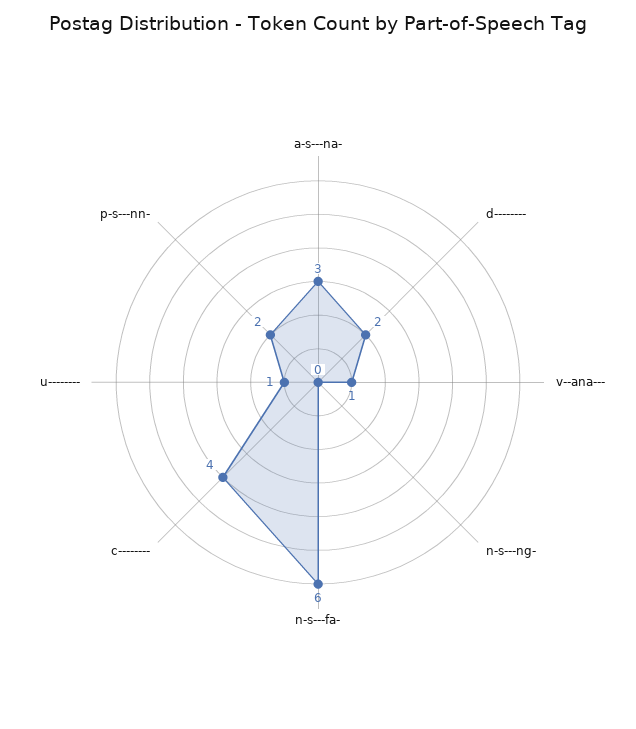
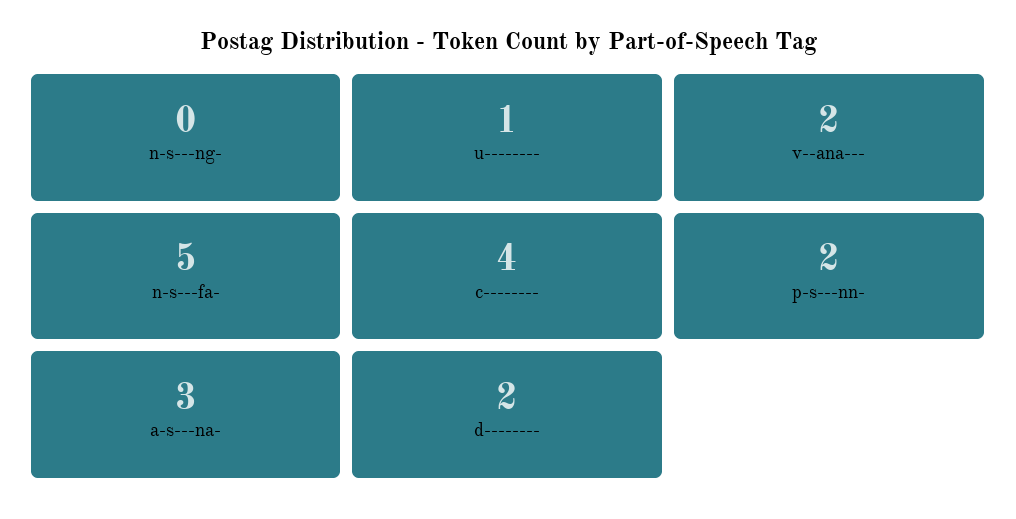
  {
    "a-s---na-": 3,
    "d--------": 2,
-   "v--ana---": 1,
+   "v--ana---": 2,
    "n-s---ng-": 0,
-   "n-s---fa-": 6,
+   "n-s---fa-": 5,
    "c--------": 4,
    "u--------": 1,
    "p-s---nn-": 2
  }

